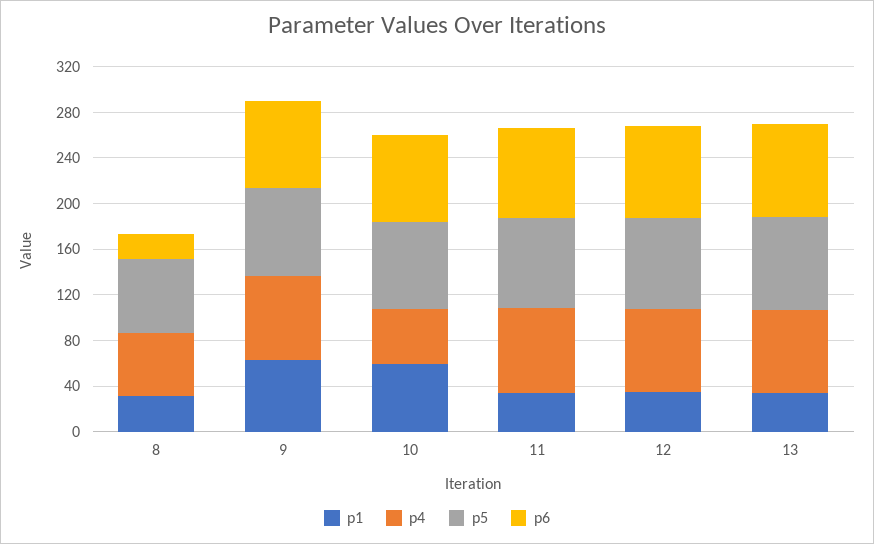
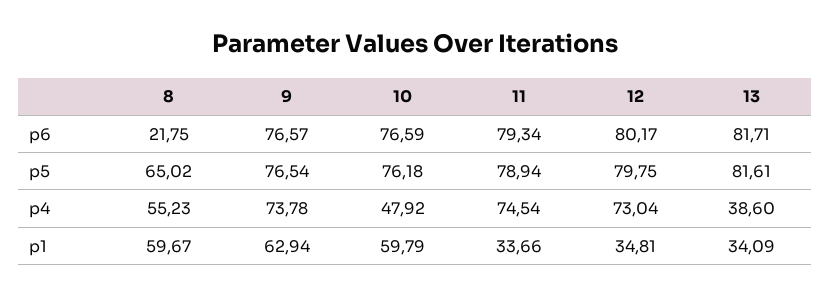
  {
    "p1": {
-     "8": 30,
+     "8": 59.67,
      "9": 62.94,
      "10": 59.79,
      "11": 33.66,
      "12": 34.81,
      "13": 34.09
    },
    "p4": {
      "8": 55.23,
      "9": 73.78,
      "10": 47.92,
      "11": 74.54,
      "12": 73.04,
-     "13": 70
+     "13": 38.6
    },
    "p5": {
      "8": 65.02,
      "9": 76.54,
      "10": 76.18,
      "11": 78.94,
      "12": 79.75,
      "13": 81.61
    },
    "p6": {
      "8": 21.75,
      "9": 76.57,
      "10": 76.59,
      "11": 79.34,
      "12": 80.17,
      "13": 81.71
    }
  }

